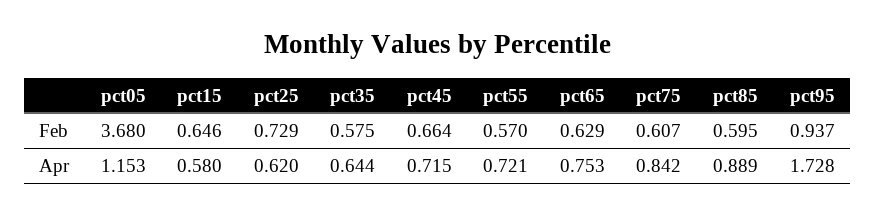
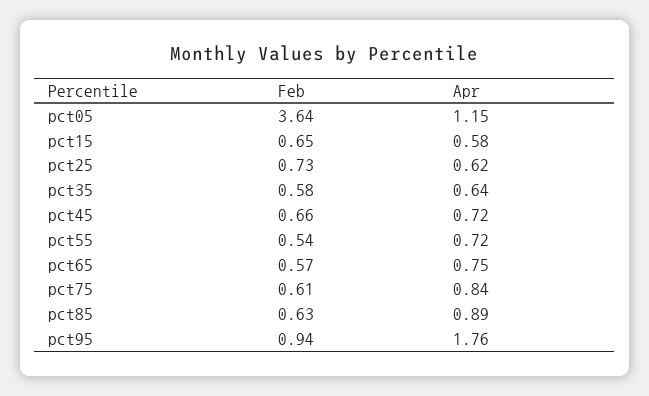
  {
    "pct05": {
-     "Feb": 3.68,
+     "Feb": 3.64,
      "Apr": 1.153
    },
    "pct15": {
      "Feb": 0.646,
      "Apr": 0.58
    },
    "pct25": {
      "Feb": 0.729,
      "Apr": 0.62
    },
    "pct35": {
      "Feb": 0.575,
      "Apr": 0.644
    },
    "pct45": {
      "Feb": 0.664,
      "Apr": 0.715
    },
    "pct55": {
-     "Feb": 0.57,
+     "Feb": 0.54,
      "Apr": 0.721
    },
    "pct65": {
-     "Feb": 0.629,
+     "Feb": 0.57,
      "Apr": 0.753
    },
    "pct75": {
      "Feb": 0.607,
      "Apr": 0.842
    },
    "pct85": {
-     "Feb": 0.595,
+     "Feb": 0.63,
      "Apr": 0.889
    },
    "pct95": {
      "Feb": 0.937,
-     "Apr": 1.728
+     "Apr": 1.76
    }
  }

